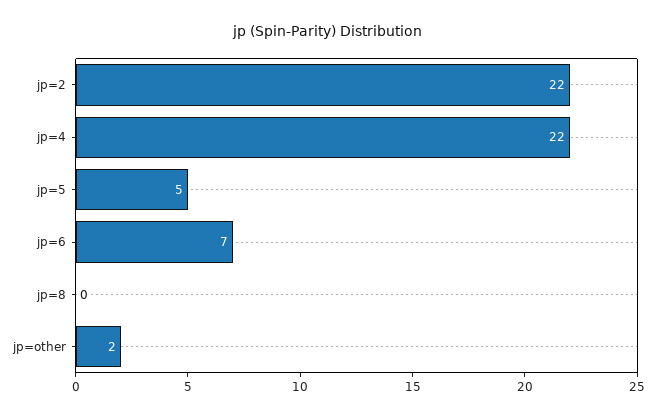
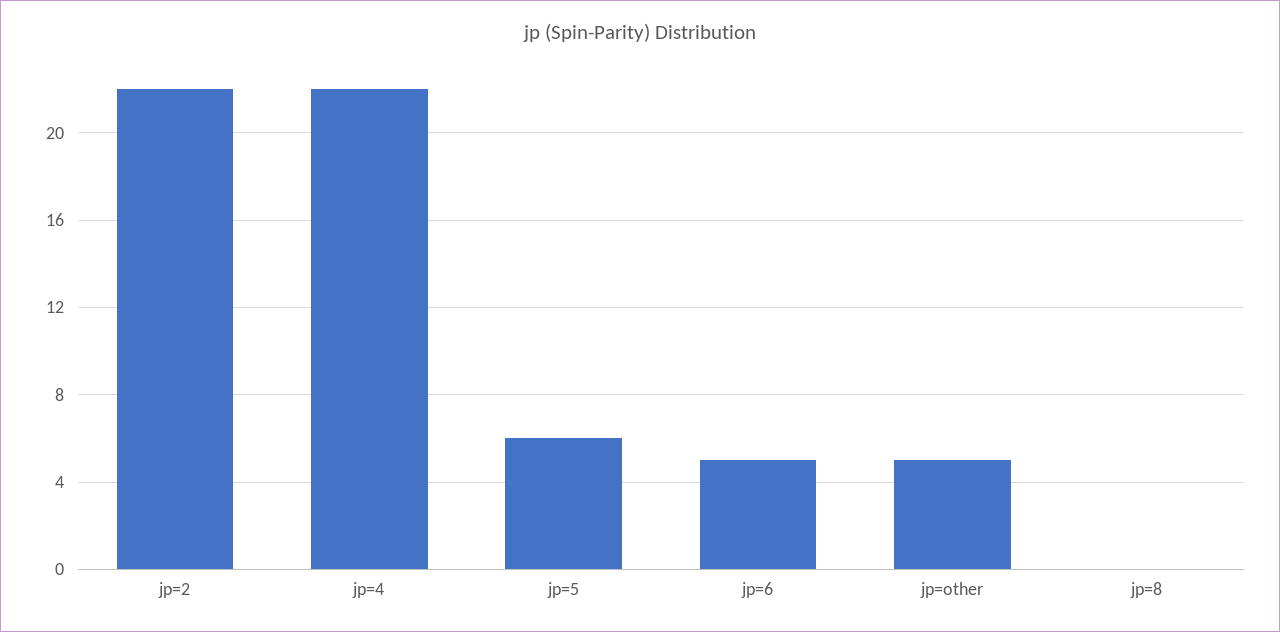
  {
    "jp=2": 22,
    "jp=4": 22,
-   "jp=5": 5,
+   "jp=5": 6,
-   "jp=6": 7,
+   "jp=6": 5,
    "jp=8": 0,
-   "jp=other": 2
+   "jp=other": 5
  }

